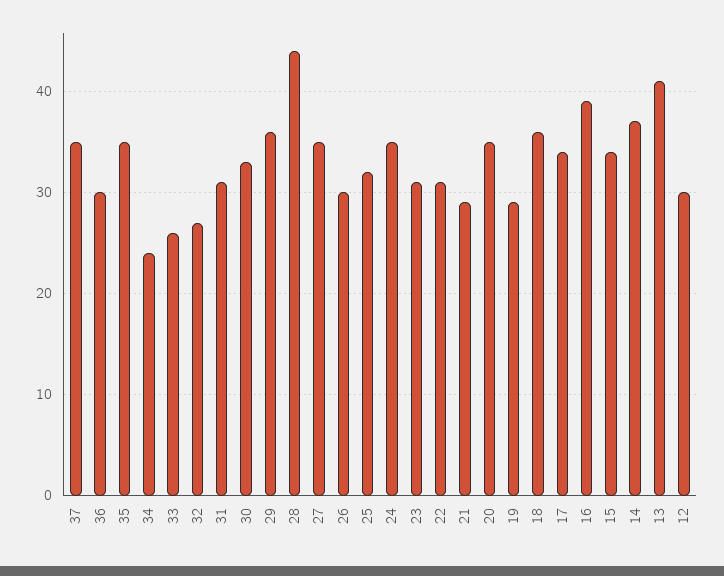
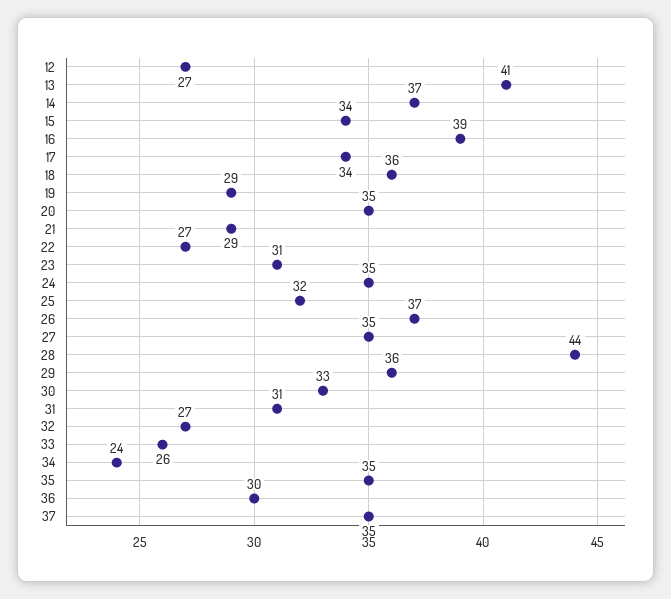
  {
    "37": 35,
    "36": 30,
    "35": 35,
    "34": 24,
    "33": 26,
    "32": 27,
    "31": 31,
    "30": 33,
    "29": 36,
    "28": 44,
    "27": 35,
-   "26": 30,
+   "26": 37,
    "25": 32,
    "24": 35,
    "23": 31,
-   "22": 31,
+   "22": 27,
    "21": 29,
    "20": 35,
    "19": 29,
    "18": 36,
    "17": 34,
    "16": 39,
    "15": 34,
    "14": 37,
    "13": 41,
-   "12": 30
+   "12": 27
  }

